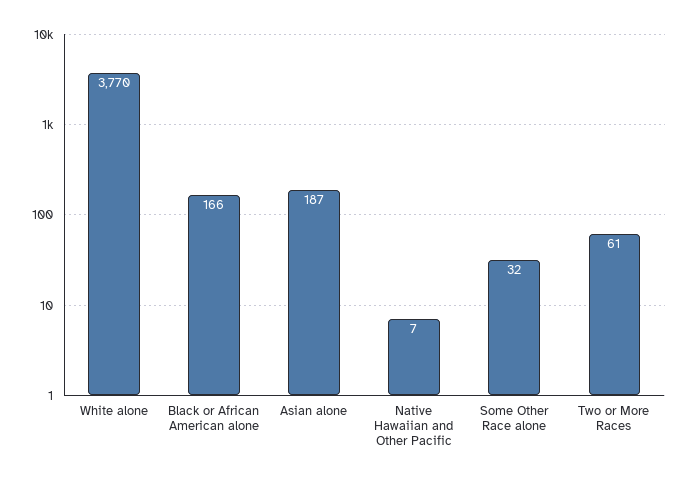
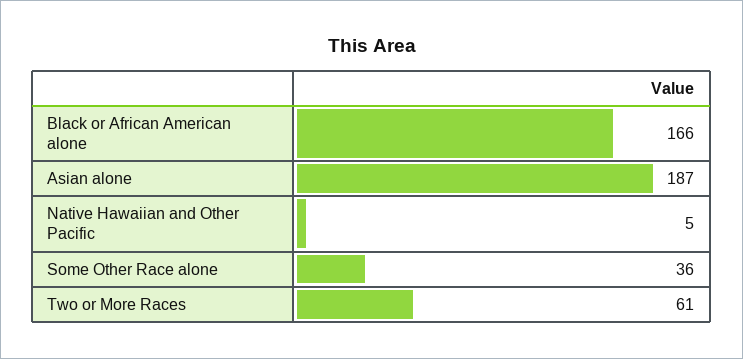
  {
-   "White alone": 3770,
    "Black or African American alone": 166,
    "Asian alone": 187,
-   "Native Hawaiian and Other Pacific": 7,
+   "Native Hawaiian and Other Pacific": 5,
-   "Some Other Race alone": 32,
+   "Some Other Race alone": 36,
    "Two or More Races": 61
  }

